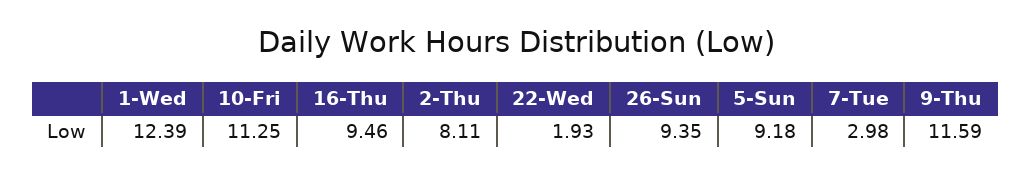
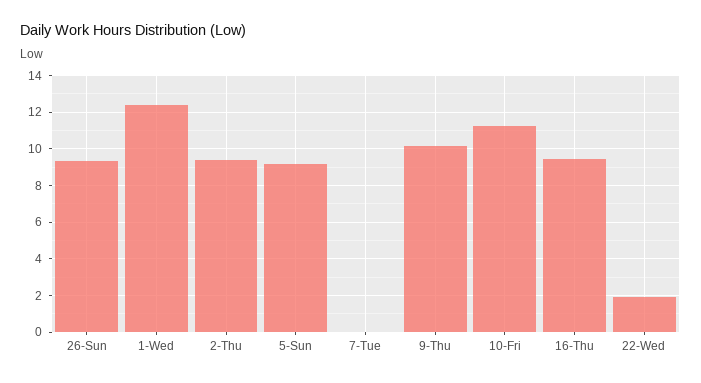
  {
    "1-Wed": 12.39,
    "10-Fri": 11.25,
    "16-Thu": 9.46,
-   "2-Thu": 8.11,
+   "2-Thu": 9.5,
    "22-Wed": 1.93,
    "26-Sun": 9.35,
    "5-Sun": 9.18,
-   "7-Tue": 2.98,
+   "7-Tue": 0,
-   "9-Thu": 11.59
+   "9-Thu": 10
  }

